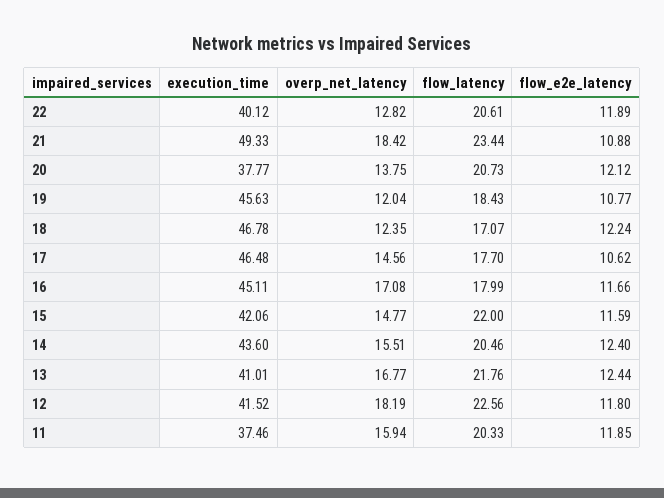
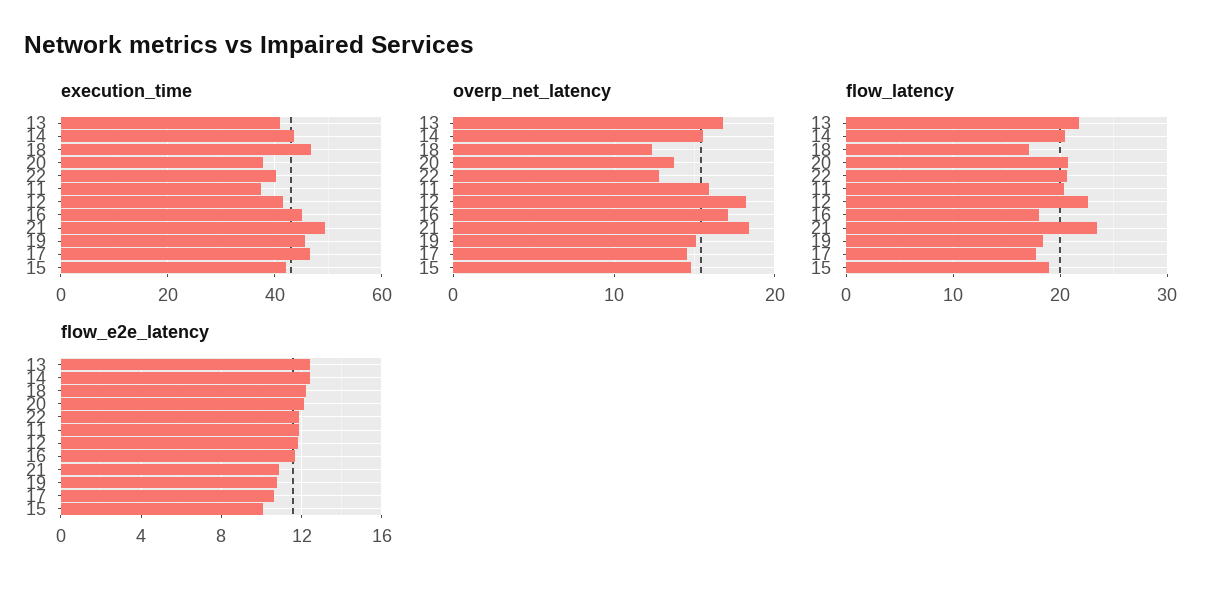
  {
    "execution_time": {
      "22": 40.12,
      "21": 49.33,
      "20": 37.77,
      "19": 45.63,
      "18": 46.78,
      "17": 46.48,
      "16": 45.11,
      "15": 42.06,
      "14": 43.6,
      "13": 41.01,
      "12": 41.52,
      "11": 37.46
    },
    "overp_net_latency": {
      "22": 12.82,
      "21": 18.42,
      "20": 13.75,
-     "19": 12.04,
+     "19": 15,
      "18": 12.35,
      "17": 14.56,
      "16": 17.08,
      "15": 14.77,
      "14": 15.51,
      "13": 16.77,
      "12": 18.19,
      "11": 15.94
    },
    "flow_latency": {
      "22": 20.61,
      "21": 23.44,
      "20": 20.73,
      "19": 18.43,
      "18": 17.07,
      "17": 17.7,
      "16": 17.99,
-     "15": 22,
+     "15": 19,
      "14": 20.46,
      "13": 21.76,
      "12": 22.56,
      "11": 20.33
    },
    "flow_e2e_latency": {
      "22": 11.89,
      "21": 10.88,
      "20": 12.12,
      "19": 10.77,
      "18": 12.24,
      "17": 10.62,
      "16": 11.66,
-     "15": 11.59,
+     "15": 10,
      "14": 12.4,
      "13": 12.44,
      "12": 11.8,
      "11": 11.85
    }
  }

